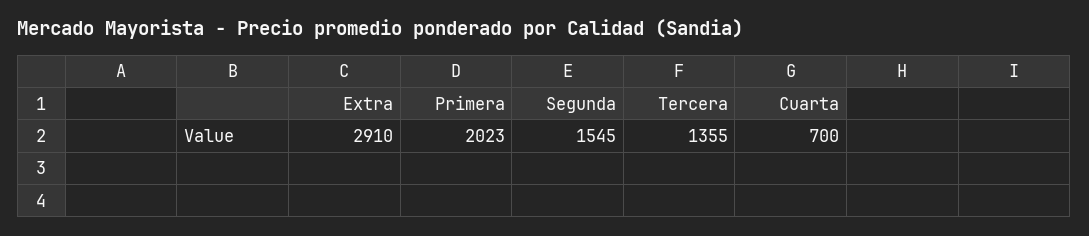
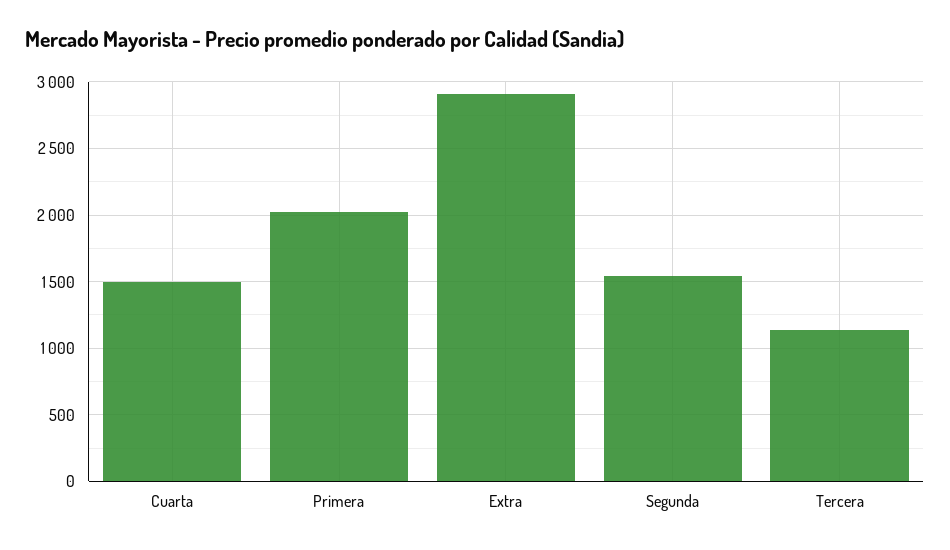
  {
    "Extra": 2910,
    "Primera": 2023,
    "Segunda": 1545,
-   "Tercera": 1355,
+   "Tercera": 1150,
-   "Cuarta": 700
+   "Cuarta": 1500
  }

